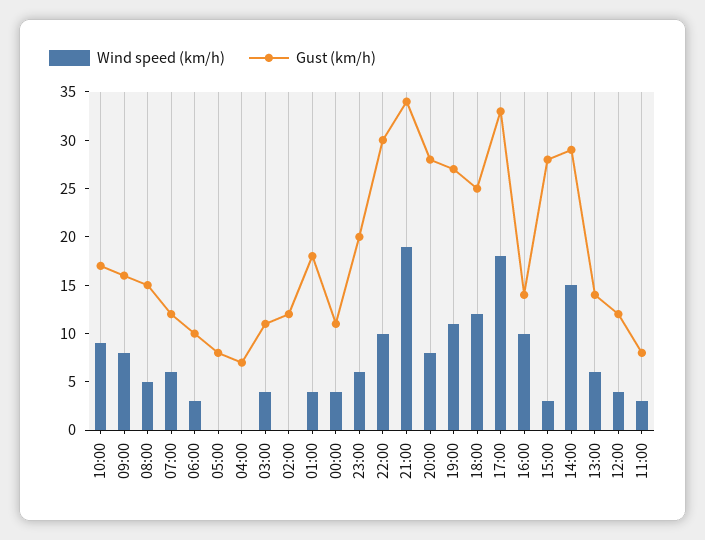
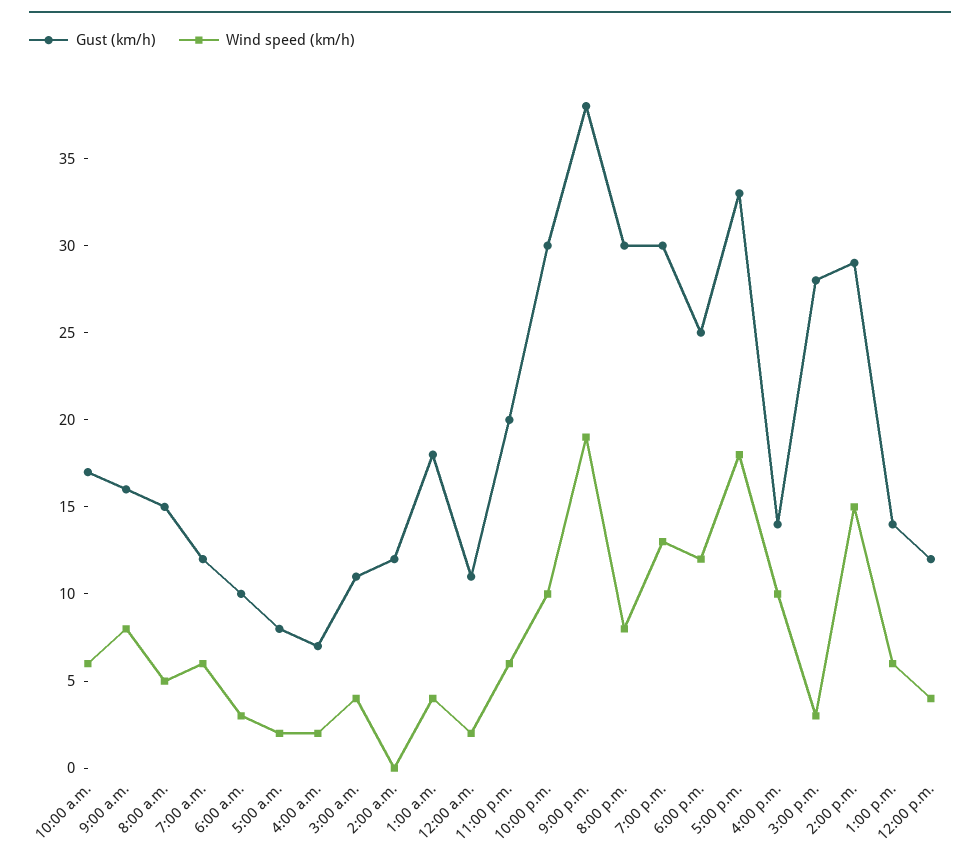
  {
    "Wind speed (km/h)": {
-     "10:00": 9,
+     "10:00": 6,
      "09:00": 8,
      "08:00": 5,
      "07:00": 6,
      "06:00": 3,
-     "05:00": 0,
+     "05:00": 2,
-     "04:00": 0,
+     "04:00": 2,
      "03:00": 4,
      "02:00": 0,
      "01:00": 4,
-     "00:00": 4,
+     "00:00": 2,
      "23:00": 6,
      "22:00": 10,
      "21:00": 19,
      "20:00": 8,
-     "19:00": 11,
+     "19:00": 13,
      "18:00": 12,
      "17:00": 18,
      "16:00": 10,
      "15:00": 3,
      "14:00": 15,
      "13:00": 6,
-     "12:00": 4,
+     "12:00": 4
-     "11:00": 3
    },
    "Gust (km/h)": {
      "10:00": 17,
      "09:00": 16,
      "08:00": 15,
      "07:00": 12,
      "06:00": 10,
      "05:00": 8,
      "04:00": 7,
      "03:00": 11,
      "02:00": 12,
      "01:00": 18,
      "00:00": 11,
      "23:00": 20,
      "22:00": 30,
-     "21:00": 34,
+     "21:00": 38,
-     "20:00": 28,
+     "20:00": 30,
-     "19:00": 27,
+     "19:00": 30,
      "18:00": 25,
      "17:00": 33,
      "16:00": 14,
      "15:00": 28,
      "14:00": 29,
      "13:00": 14,
-     "12:00": 12,
+     "12:00": 12
-     "11:00": 8
    }
  }

